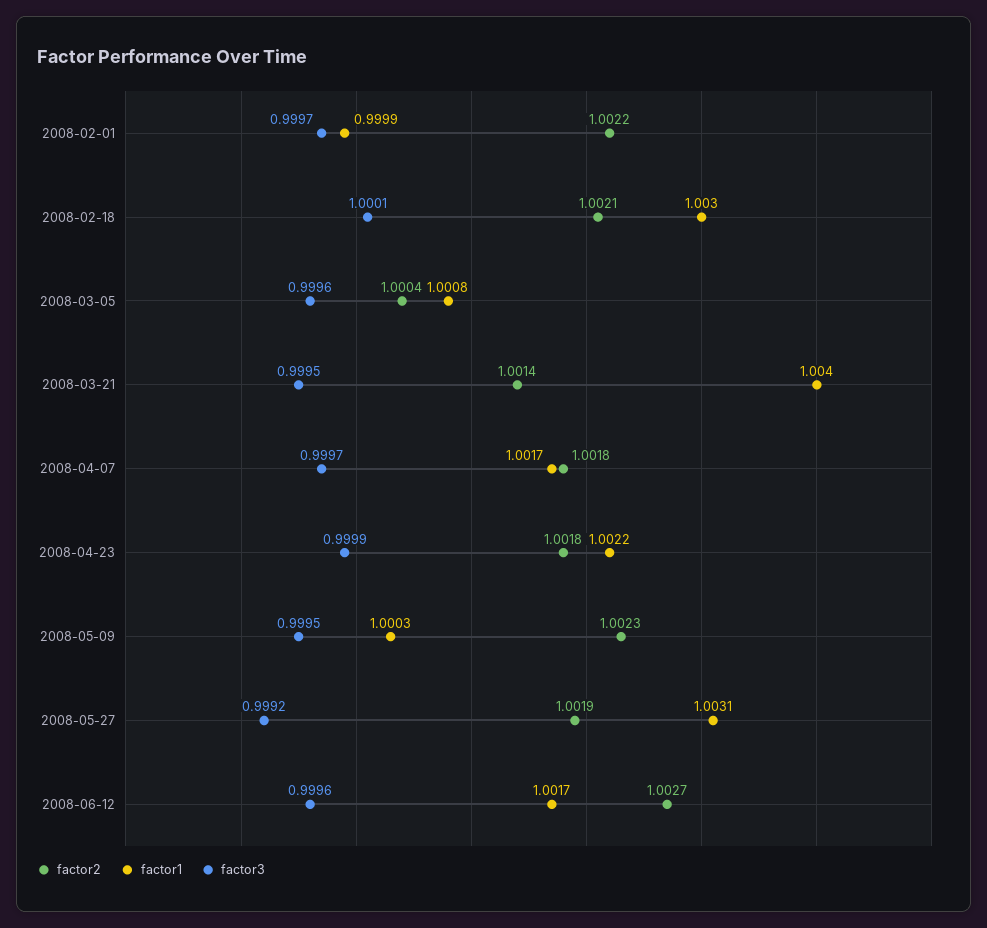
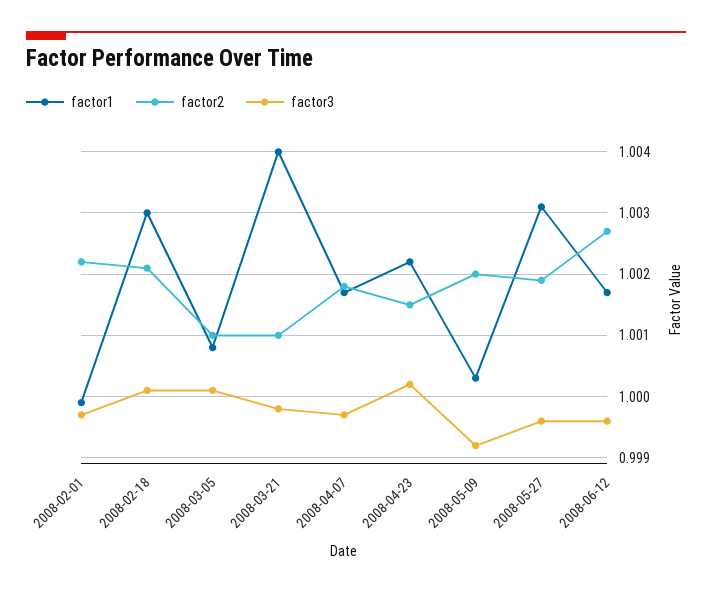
  {
    "factor2": {
      "2008-02-01": 1.0022,
      "2008-02-18": 1.0021,
-     "2008-03-05": 1.0004,
+     "2008-03-05": 1.001,
-     "2008-03-21": 1.0014,
+     "2008-03-21": 1.001,
      "2008-04-07": 1.0018,
-     "2008-04-23": 1.0018,
+     "2008-04-23": 1.0015,
-     "2008-05-09": 1.0023,
+     "2008-05-09": 1.002,
      "2008-05-27": 1.0019,
      "2008-06-12": 1.0027
    },
    "factor1": {
      "2008-02-01": 0.9999,
      "2008-02-18": 1.003,
      "2008-03-05": 1.0008,
      "2008-03-21": 1.004,
      "2008-04-07": 1.0017,
      "2008-04-23": 1.0022,
      "2008-05-09": 1.0003,
      "2008-05-27": 1.0031,
      "2008-06-12": 1.0017
    },
    "factor3": {
      "2008-02-01": 0.9997,
      "2008-02-18": 1.0001,
-     "2008-03-05": 0.9996,
+     "2008-03-05": 1.0001,
-     "2008-03-21": 0.9995,
+     "2008-03-21": 0.9998,
      "2008-04-07": 0.9997,
-     "2008-04-23": 0.9999,
+     "2008-04-23": 1.0002,
-     "2008-05-09": 0.9995,
+     "2008-05-09": 0.9992,
-     "2008-05-27": 0.9992,
+     "2008-05-27": 0.9996,
      "2008-06-12": 0.9996
    }
  }

